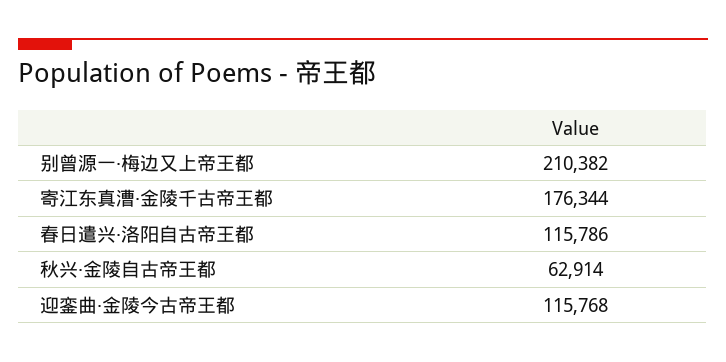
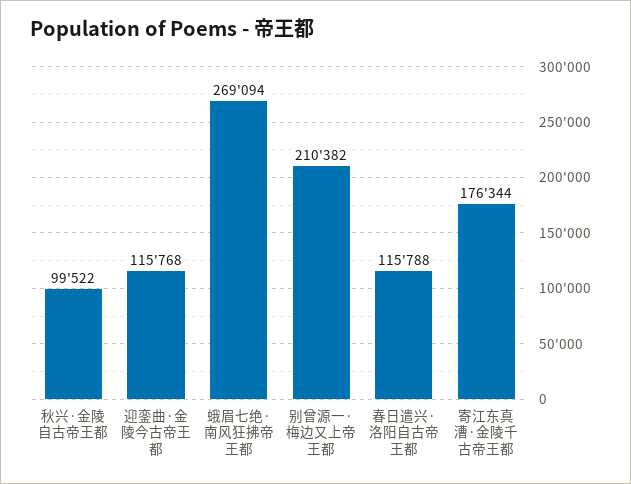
  {
    "别曾源一·梅边又上帝王都": 210382,
    "寄江东真漕·金陵千古帝王都": 176344,
-   "春日遣兴·洛阳自古帝王都": 115786,
+   "春日遣兴·洛阳自古帝王都": 115788,
-   "秋兴·金陵自古帝王都": 62914,
+   "秋兴·金陵自古帝王都": 99522,
-   "迎銮曲·金陵今古帝王都": 115768
+   "迎銮曲·金陵今古帝王都": 115768,
+   "蛾眉七绝·南风狂拂帝王都": 269094
  }

